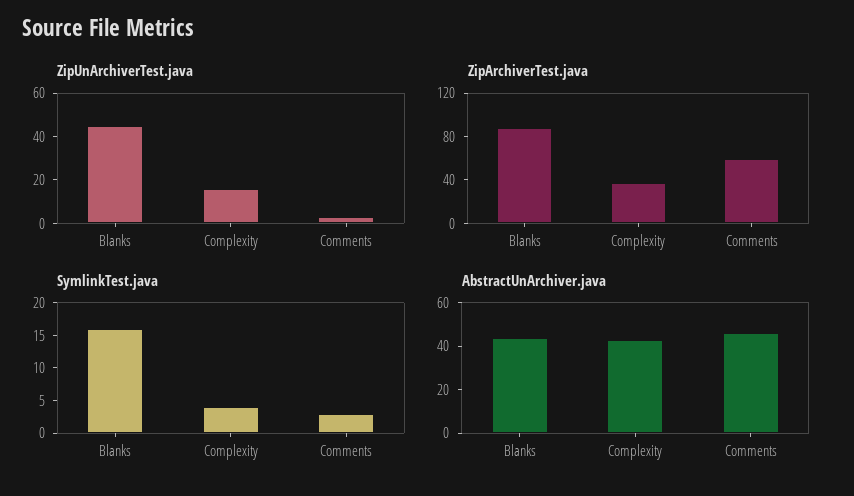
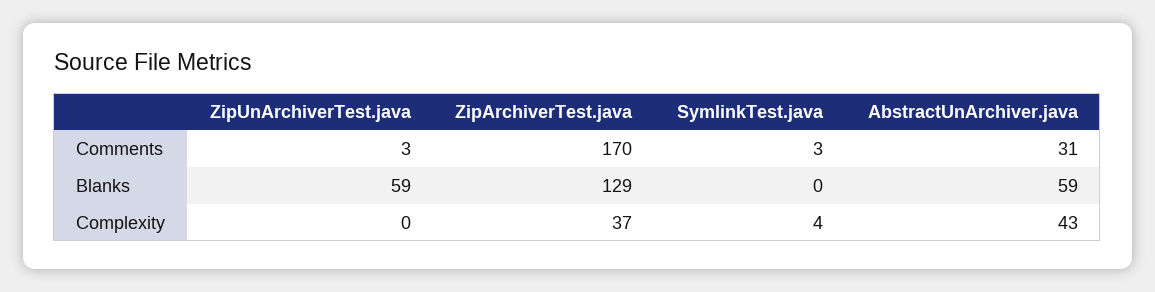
  {
    "ZipUnArchiverTest.java": {
-     "Blanks": 45,
+     "Blanks": 59,
-     "Complexity": 15,
+     "Complexity": 0,
      "Comments": 3
    },
    "ZipArchiverTest.java": {
-     "Blanks": 90,
+     "Blanks": 129,
      "Complexity": 37,
-     "Comments": 60
+     "Comments": 170
    },
    "SymlinkTest.java": {
-     "Blanks": 15,
+     "Blanks": 0,
      "Complexity": 4,
      "Comments": 3
    },
    "AbstractUnArchiver.java": {
-     "Blanks": 45,
+     "Blanks": 59,
      "Complexity": 43,
-     "Comments": 45
+     "Comments": 31
    }
  }

